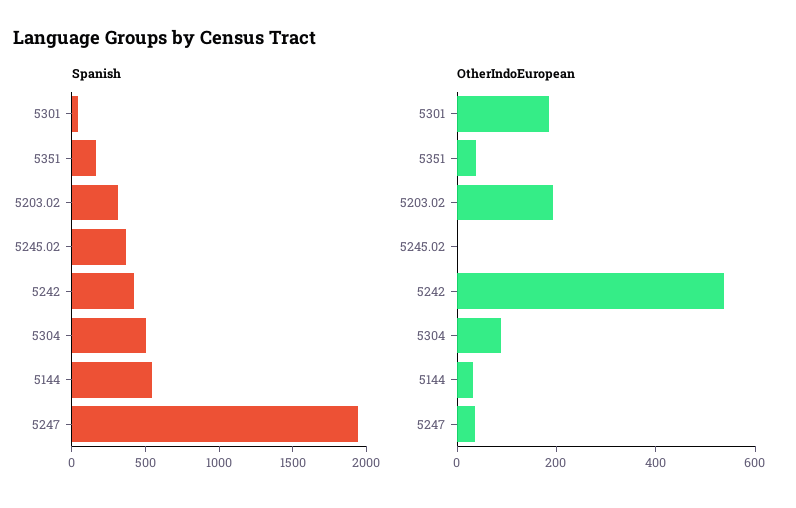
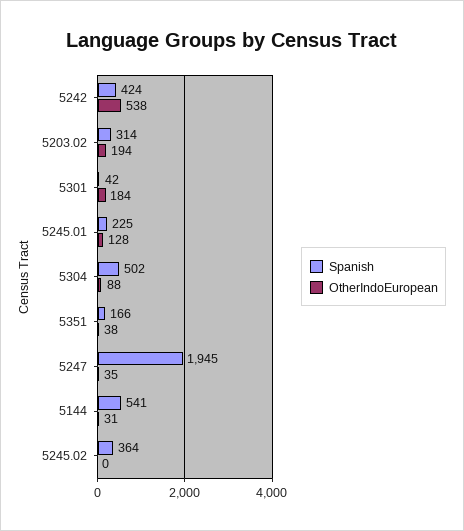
  {
    "Spanish": {
      "5301": 42,
      "5351": 166,
      "5203.02": 314,
      "5245.02": 364,
      "5242": 424,
      "5304": 502,
      "5144": 541,
-     "5247": 1945
+     "5247": 1945,
+     "5245.01": 225
    },
    "OtherIndoEuropean": {
      "5301": 184,
      "5351": 38,
      "5203.02": 194,
      "5245.02": 0,
      "5242": 538,
      "5304": 88,
      "5144": 31,
-     "5247": 35
+     "5247": 35,
+     "5245.01": 128
    }
  }

